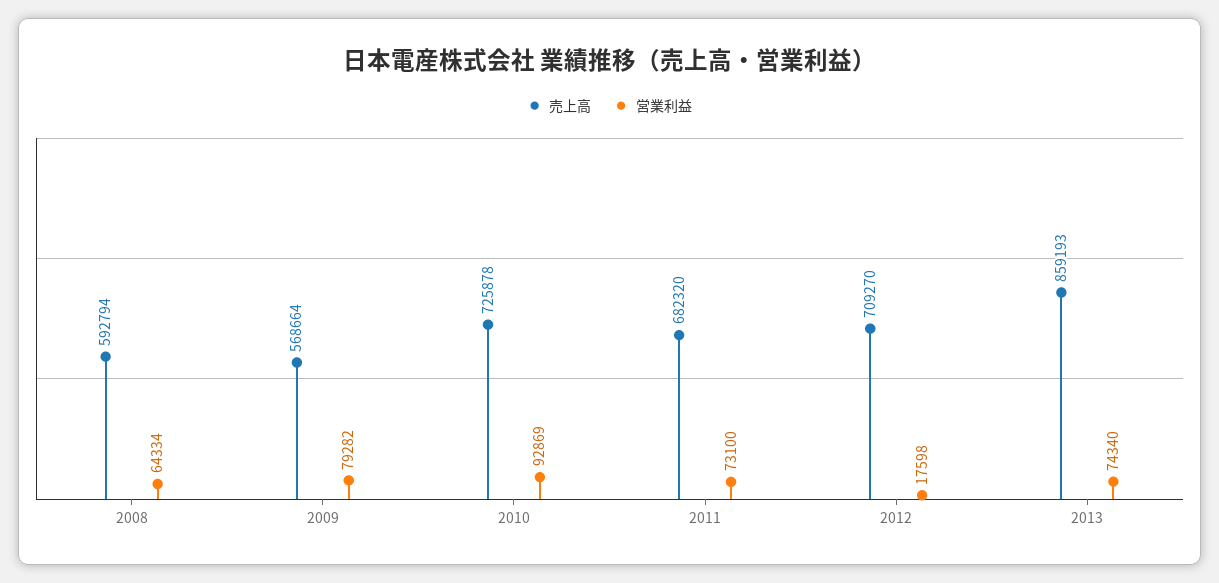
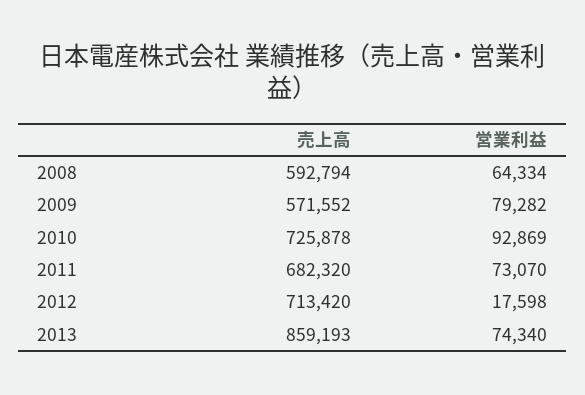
  {
    "売上高": {
      "2008": 592794,
-     "2009": 568664,
+     "2009": 571552,
      "2010": 725878,
      "2011": 682320,
-     "2012": 709270,
+     "2012": 713420,
      "2013": 859193
    },
    "営業利益": {
      "2008": 64334,
      "2009": 79282,
      "2010": 92869,
-     "2011": 73100,
+     "2011": 73070,
      "2012": 17598,
      "2013": 74340
    }
  }

